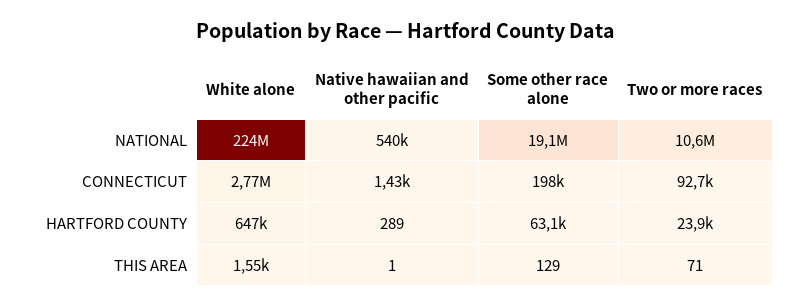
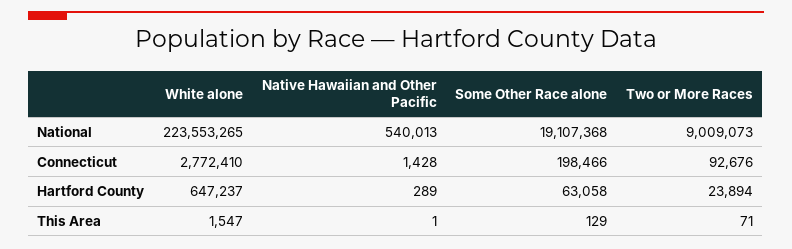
  {
    "White alone": {
      "NATIONAL": 223553265,
      "CONNECTICUT": 2772410,
      "HARTFORD COUNTY": 647237,
      "THIS AREA": 1547
    },
    "Native hawaiian and other pacific": {
      "NATIONAL": 540013,
      "CONNECTICUT": 1428,
      "HARTFORD COUNTY": 289,
      "THIS AREA": 1
    },
    "Some other race alone": {
      "NATIONAL": 19107368,
      "CONNECTICUT": 198466,
      "HARTFORD COUNTY": 63058,
      "THIS AREA": 129
    },
    "Two or more races": {
-     "NATIONAL": 10600000,
+     "NATIONAL": 9009073,
      "CONNECTICUT": 92676,
      "HARTFORD COUNTY": 23894,
      "THIS AREA": 71
    }
  }

